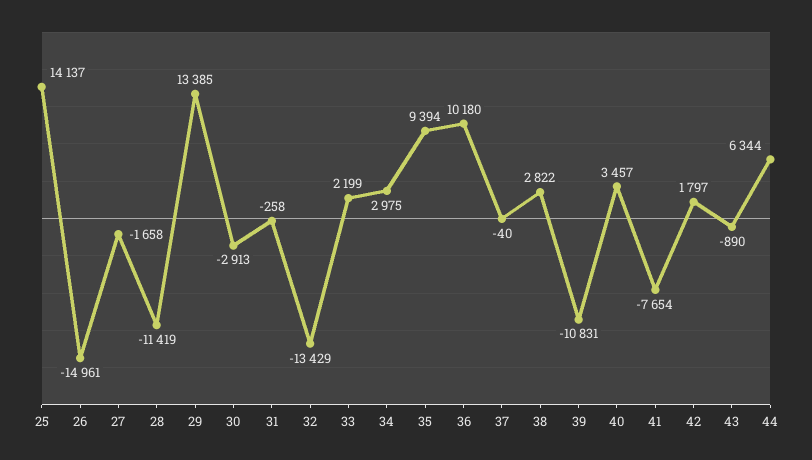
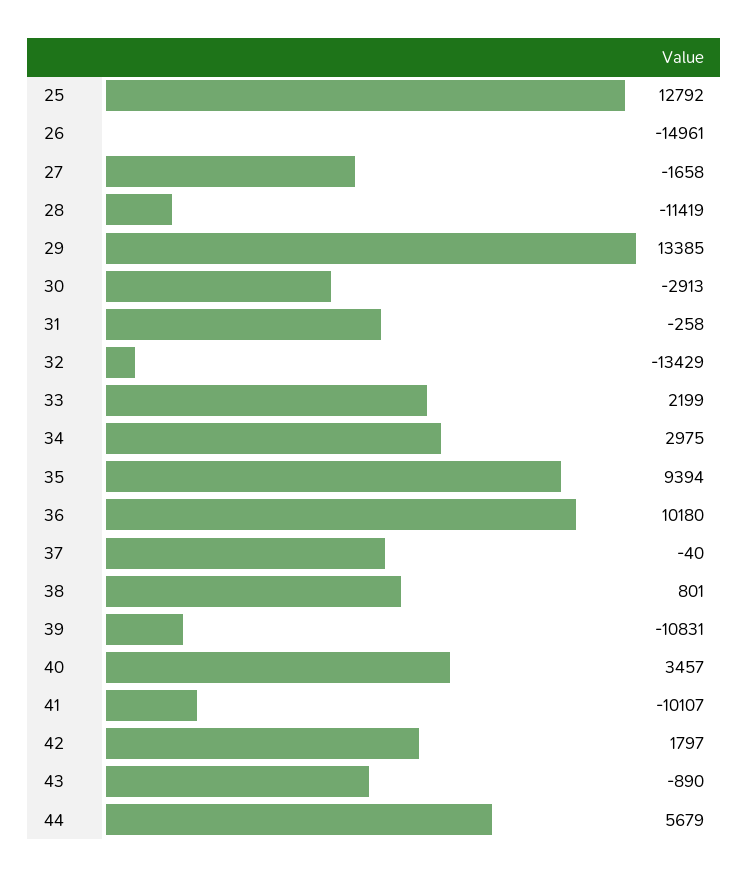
  {
-   "25": 14137,
+   "25": 12792,
    "26": -14961,
    "27": -1658,
    "28": -11419,
    "29": 13385,
    "30": -2913,
    "31": -258,
    "32": -13429,
    "33": 2199,
    "34": 2975,
    "35": 9394,
    "36": 10180,
    "37": -40,
-   "38": 2822,
+   "38": 801,
    "39": -10831,
    "40": 3457,
-   "41": -7654,
+   "41": -10107,
    "42": 1797,
    "43": -890,
-   "44": 6344
+   "44": 5679
  }

